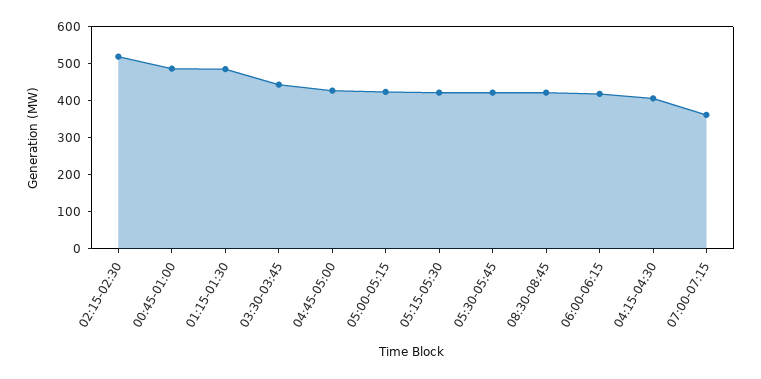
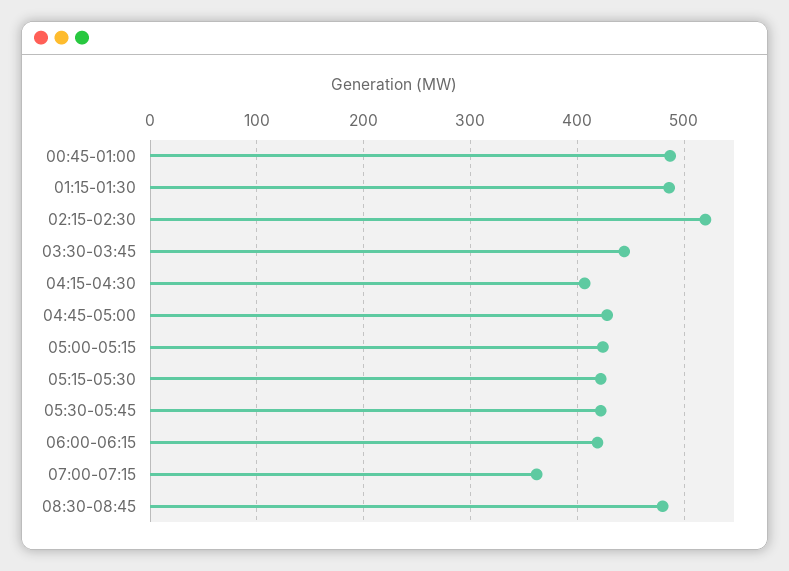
  {
    "02:15-02:30": 520,
    "00:45-01:00": 490,
    "01:15-01:30": 490,
    "03:30-03:45": 440,
    "04:45-05:00": 430,
    "05:00-05:15": 420,
    "05:15-05:30": 420,
    "05:30-05:45": 420,
-   "08:30-08:45": 425,
+   "08:30-08:45": 480,
    "06:00-06:15": 420,
    "04:15-04:30": 410,
    "07:00-07:15": 360
  }

